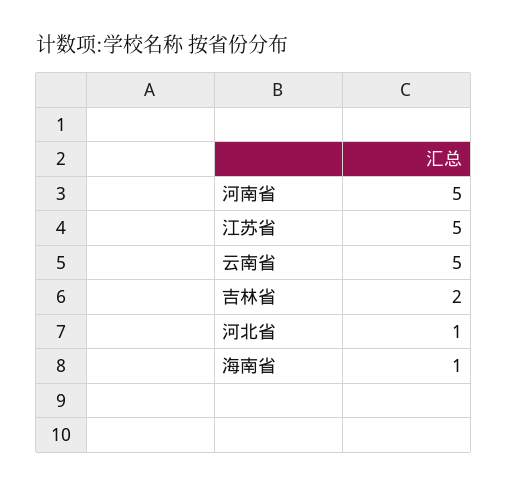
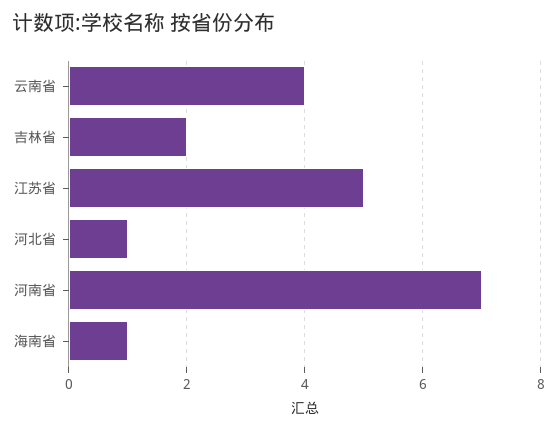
  {
-   "河南省": 5,
+   "河南省": 7,
    "江苏省": 5,
-   "云南省": 5,
+   "云南省": 4,
    "吉林省": 2,
    "河北省": 1,
    "海南省": 1
  }

